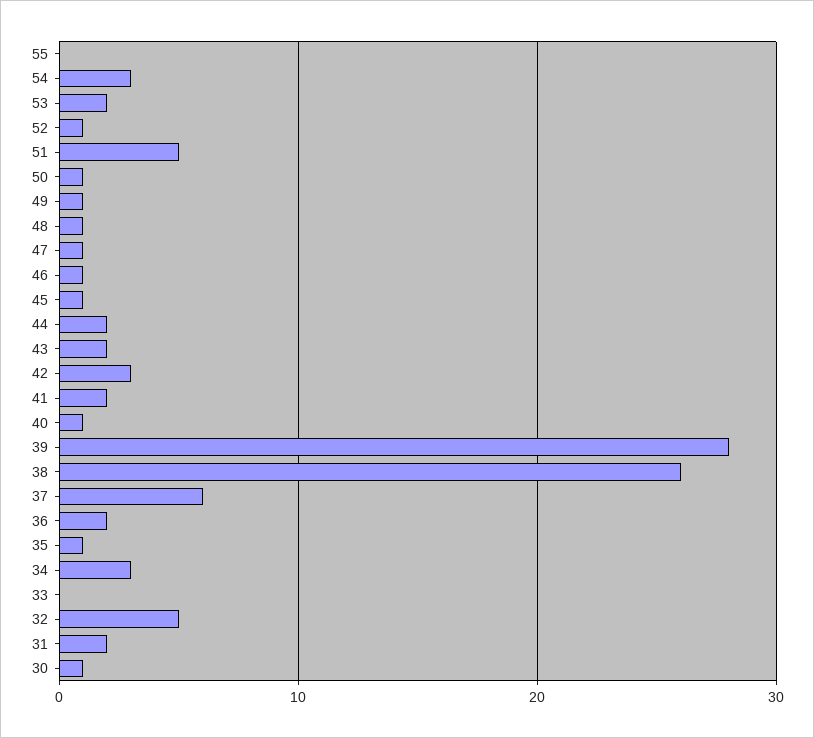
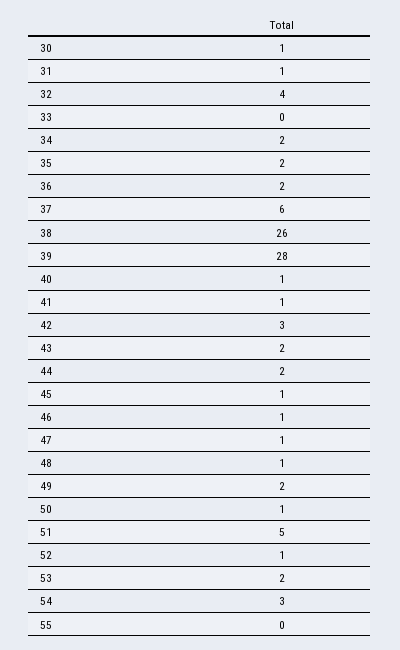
  {
    "55": 0,
    "54": 3,
    "53": 2,
    "52": 1,
    "51": 5,
    "50": 1,
-   "49": 1,
+   "49": 2,
    "48": 1,
    "47": 1,
    "46": 1,
    "45": 1,
    "44": 2,
    "43": 2,
    "42": 3,
-   "41": 2,
+   "41": 1,
    "40": 1,
    "39": 28,
    "38": 26,
    "37": 6,
    "36": 2,
-   "35": 1,
+   "35": 2,
-   "34": 3,
+   "34": 2,
    "33": 0,
-   "32": 5,
+   "32": 4,
-   "31": 2,
+   "31": 1,
    "30": 1
  }

